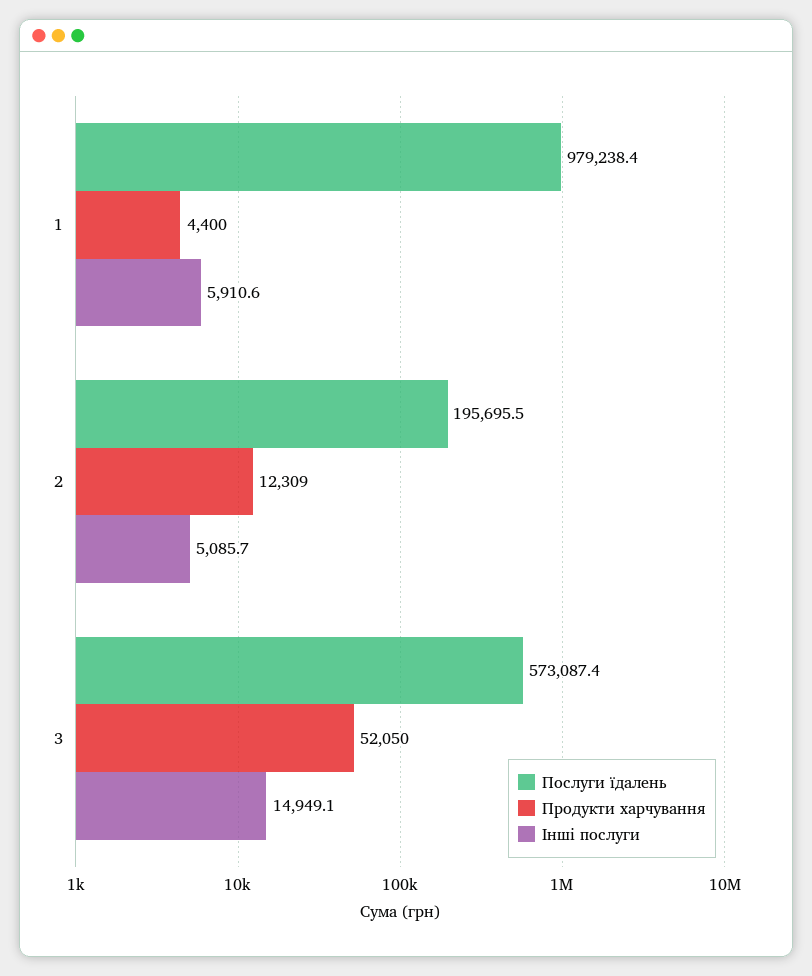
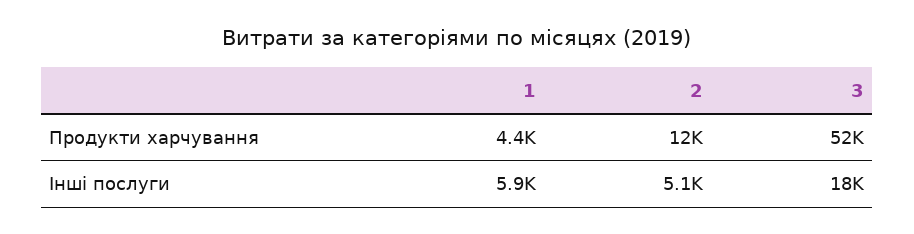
  {
-   "Послуги їдалень": {
-     "1": 979238.4,
-     "2": 195695.5,
-     "3": 573087.4
-   },
    "Продукти харчування": {
      "1": 4400,
      "2": 12309,
      "3": 52050
    },
    "Інші послуги": {
      "1": 5910.6,
      "2": 5085.7,
-     "3": 14949.1
+     "3": 18000
    }
  }

